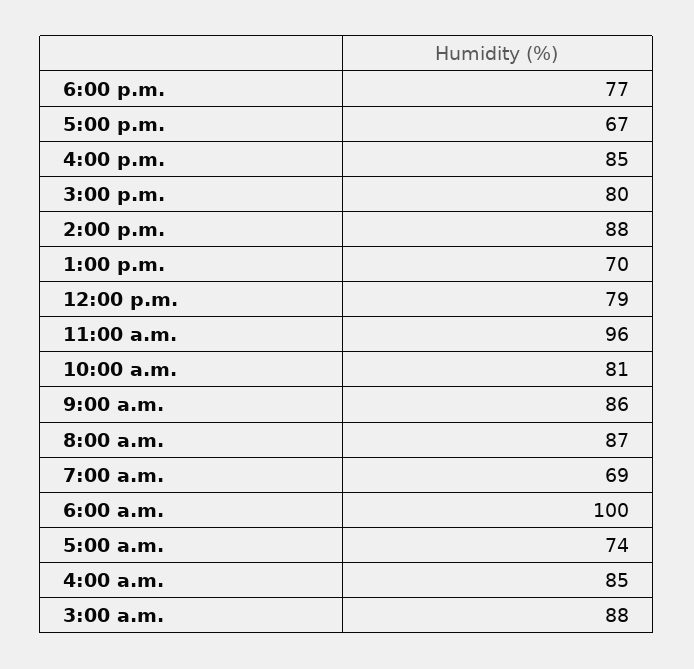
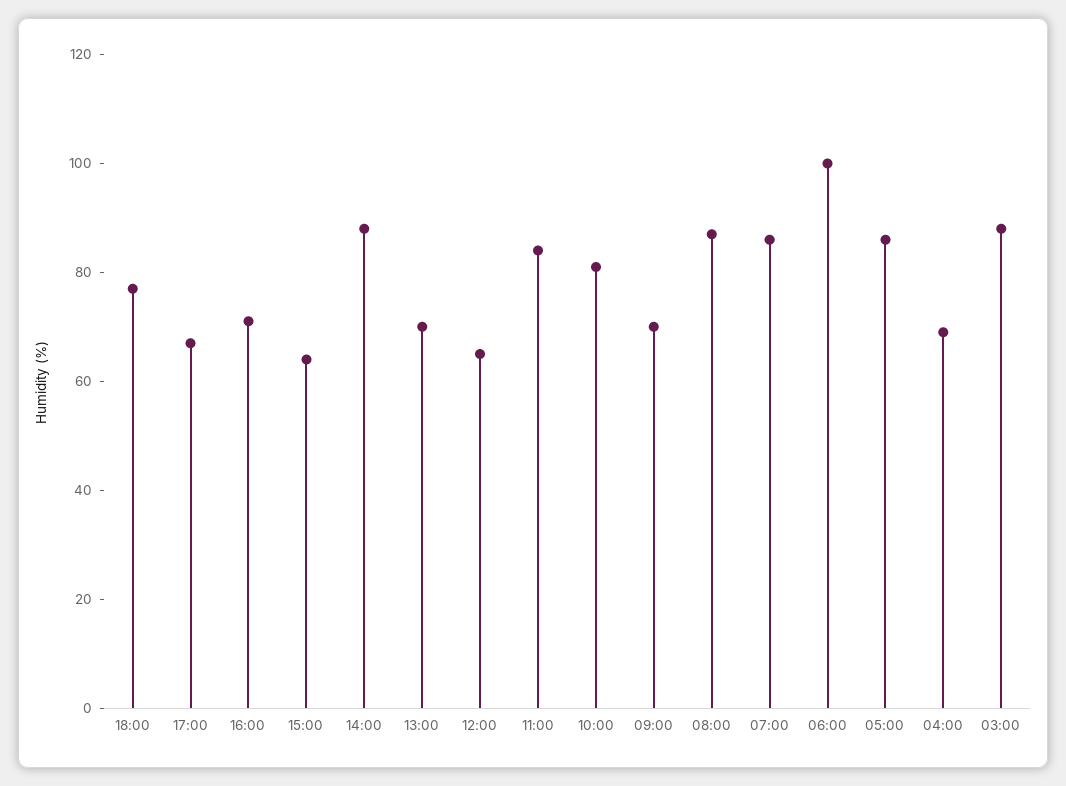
  {
    "6:00 p.m.": 77,
    "5:00 p.m.": 67,
-   "4:00 p.m.": 85,
+   "4:00 p.m.": 70,
-   "3:00 p.m.": 80,
+   "3:00 p.m.": 65,
    "2:00 p.m.": 88,
    "1:00 p.m.": 70,
-   "12:00 p.m.": 79,
+   "12:00 p.m.": 65,
-   "11:00 a.m.": 96,
+   "11:00 a.m.": 85,
    "10:00 a.m.": 81,
-   "9:00 a.m.": 86,
+   "9:00 a.m.": 70,
    "8:00 a.m.": 87,
-   "7:00 a.m.": 69,
+   "7:00 a.m.": 85,
    "6:00 a.m.": 100,
-   "5:00 a.m.": 74,
+   "5:00 a.m.": 85,
-   "4:00 a.m.": 85,
+   "4:00 a.m.": 70,
    "3:00 a.m.": 88
  }

